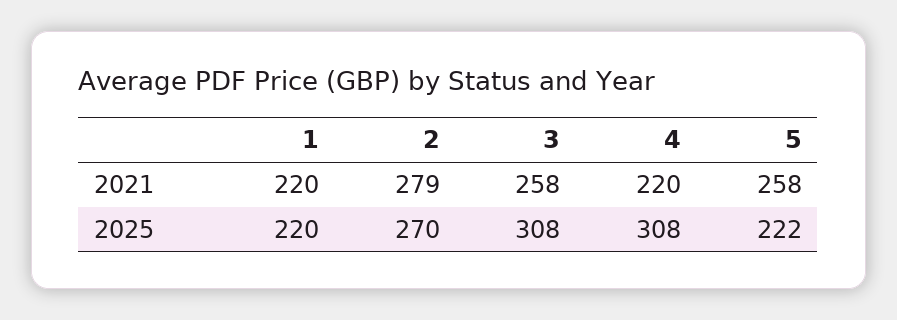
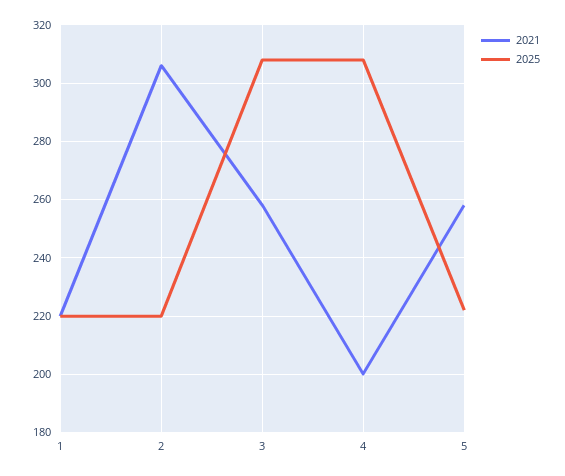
  {
    "2021": {
      "1": 220,
-     "2": 279,
+     "2": 305,
      "3": 258,
-     "4": 220,
+     "4": 200,
      "5": 258
    },
    "2025": {
      "1": 220,
-     "2": 270,
+     "2": 220,
      "3": 308,
      "4": 308,
      "5": 222
    }
  }

